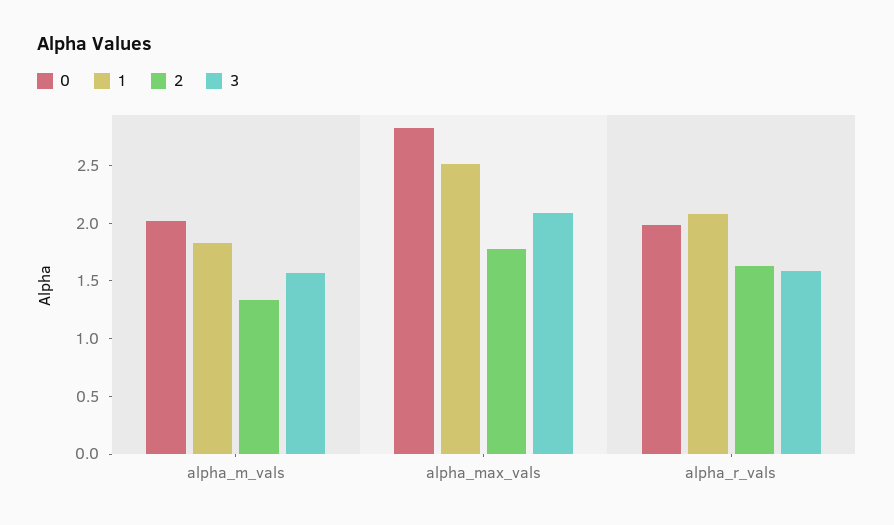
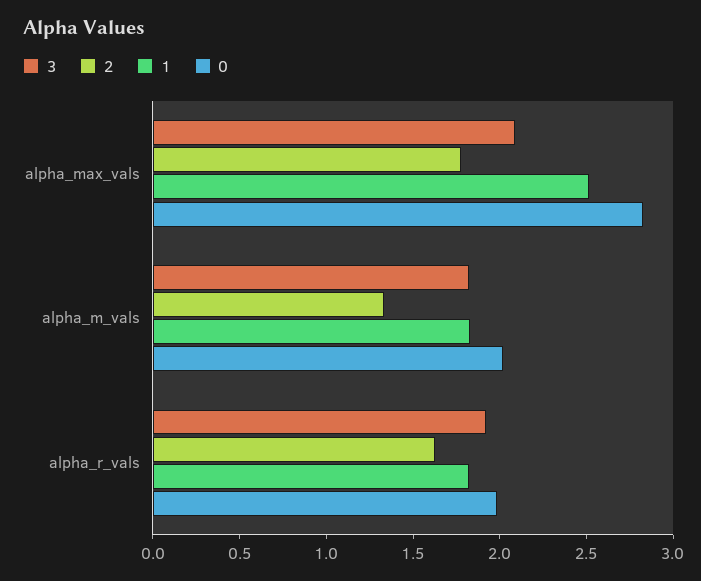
  {
    "0": {
      "alpha_m_vals": 2,
      "alpha_max_vals": 2.8,
      "alpha_r_vals": 2
    },
    "1": {
      "alpha_m_vals": 1.8,
      "alpha_max_vals": 2.5,
-     "alpha_r_vals": 2.1
+     "alpha_r_vals": 1.8
    },
    "2": {
      "alpha_m_vals": 1.3,
      "alpha_max_vals": 1.8,
      "alpha_r_vals": 1.6
    },
    "3": {
-     "alpha_m_vals": 1.6,
+     "alpha_m_vals": 1.8,
      "alpha_max_vals": 2.1,
-     "alpha_r_vals": 1.6
+     "alpha_r_vals": 1.9
    }
  }

